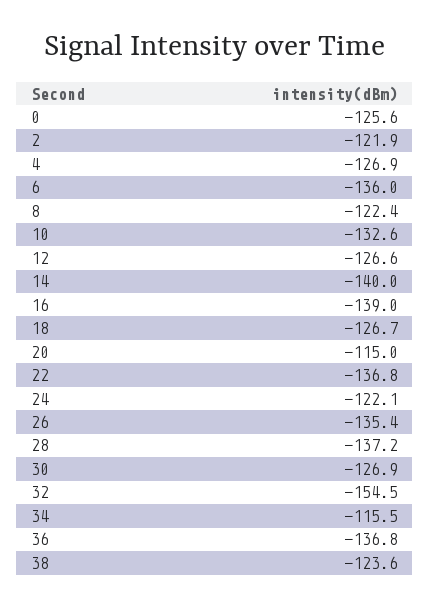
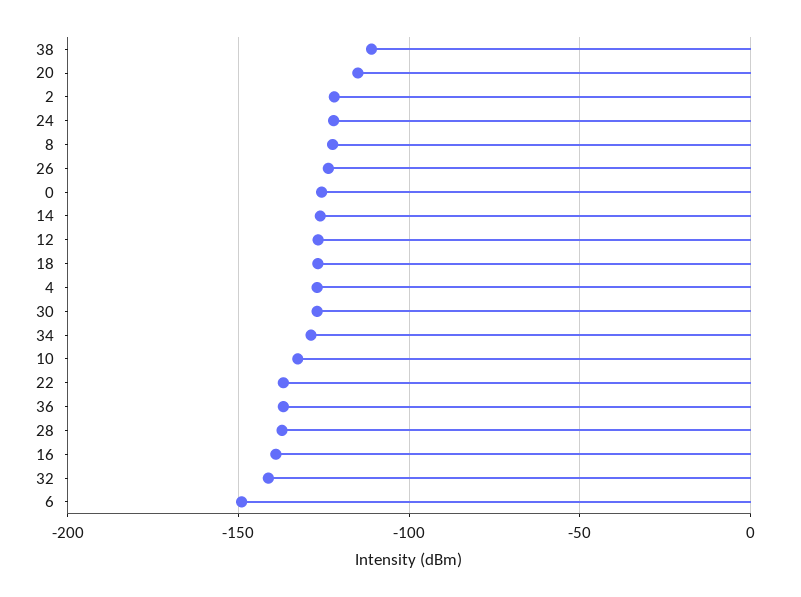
  {
    "0": -125.6,
    "2": -121.9,
    "4": -126.9,
-   "6": -136,
+   "6": -150,
    "8": -122.4,
    "10": -132.6,
    "12": -126.6,
-   "14": -140,
+   "14": -125,
    "16": -139,
    "18": -126.7,
    "20": -115,
    "22": -136.8,
    "24": -122.1,
-   "26": -135.4,
+   "26": -125,
    "28": -137.2,
    "30": -126.9,
-   "32": -154.5,
+   "32": -140,
-   "34": -115.5,
+   "34": -130,
    "36": -136.8,
-   "38": -123.6
+   "38": -110
  }

